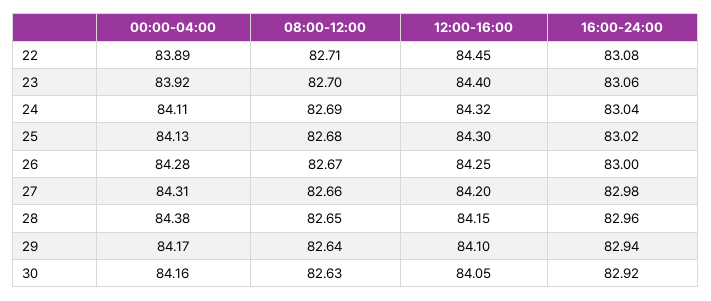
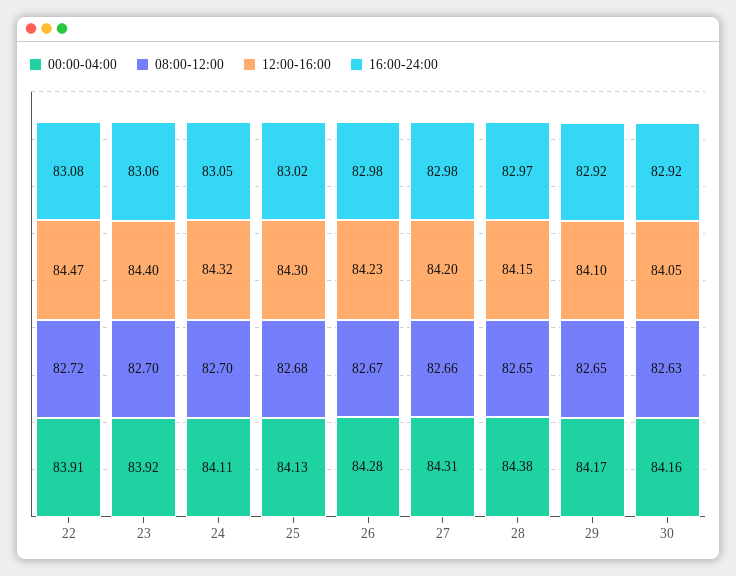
  {
    "00:00-04:00": {
-     "22": 83.89,
+     "22": 83.91,
      "23": 83.92,
      "24": 84.11,
      "25": 84.13,
      "26": 84.28,
      "27": 84.31,
      "28": 84.38,
      "29": 84.17,
      "30": 84.16
    },
    "08:00-12:00": {
-     "22": 82.71,
+     "22": 82.72,
      "23": 82.7,
-     "24": 82.69,
+     "24": 82.7,
      "25": 82.68,
      "26": 82.67,
      "27": 82.66,
      "28": 82.65,
-     "29": 82.64,
+     "29": 82.65,
      "30": 82.63
    },
    "12:00-16:00": {
-     "22": 84.45,
+     "22": 84.47,
      "23": 84.4,
      "24": 84.32,
      "25": 84.3,
-     "26": 84.25,
+     "26": 84.23,
      "27": 84.2,
      "28": 84.15,
      "29": 84.1,
      "30": 84.05
    },
    "16:00-24:00": {
      "22": 83.08,
      "23": 83.06,
-     "24": 83.04,
+     "24": 83.05,
      "25": 83.02,
-     "26": 83,
+     "26": 82.98,
      "27": 82.98,
-     "28": 82.96,
+     "28": 82.97,
-     "29": 82.94,
+     "29": 82.92,
      "30": 82.92
    }
  }

